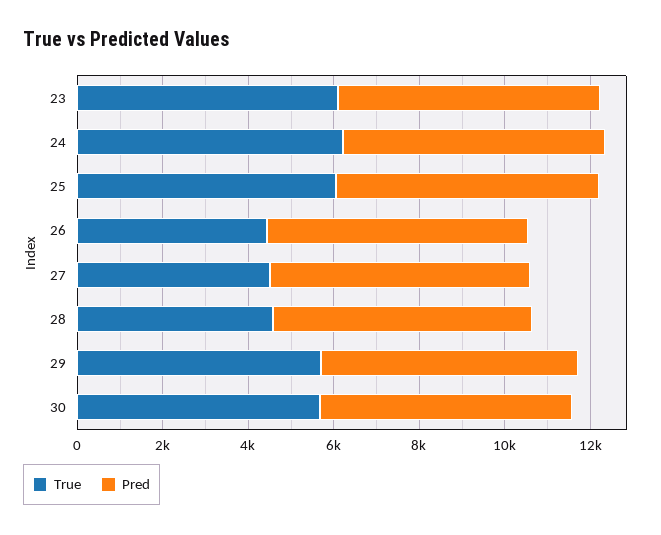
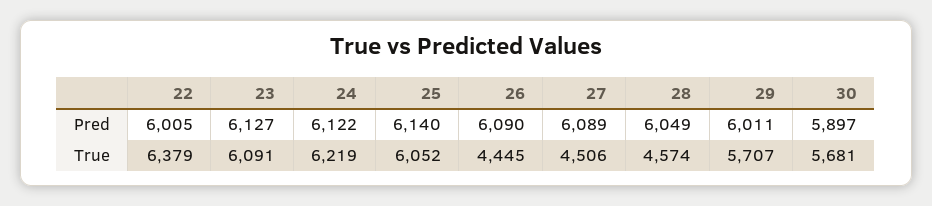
  {
    "True": {
      "23": 6091,
      "24": 6219,
      "25": 6052,
      "26": 4445,
      "27": 4506,
      "28": 4574,
      "29": 5707,
-     "30": 5681
+     "30": 5681,
+     "22": 6379
    },
    "Pred": {
      "23": 6127,
      "24": 6122,
      "25": 6140,
      "26": 6090,
      "27": 6089,
      "28": 6049,
      "29": 6011,
-     "30": 5897
+     "30": 5897,
+     "22": 6005
    }
  }

